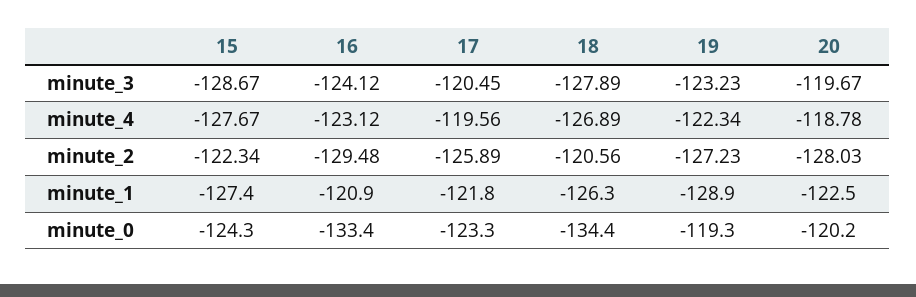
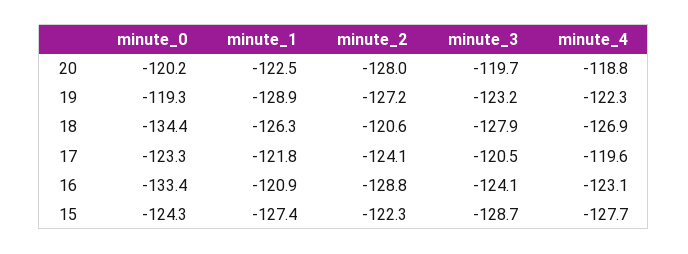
  {
    "15": {
      "minute_3": -128.67,
      "minute_4": -127.67,
      "minute_2": -122.34,
      "minute_1": -127.4,
      "minute_0": -124.3
    },
    "16": {
      "minute_3": -124.12,
      "minute_4": -123.12,
-     "minute_2": -129.48,
+     "minute_2": -128.8,
      "minute_1": -120.9,
      "minute_0": -133.4
    },
    "17": {
      "minute_3": -120.45,
      "minute_4": -119.56,
-     "minute_2": -125.89,
+     "minute_2": -124.1,
      "minute_1": -121.8,
      "minute_0": -123.3
    },
    "18": {
      "minute_3": -127.89,
      "minute_4": -126.89,
      "minute_2": -120.56,
      "minute_1": -126.3,
      "minute_0": -134.4
    },
    "19": {
      "minute_3": -123.23,
      "minute_4": -122.34,
      "minute_2": -127.23,
      "minute_1": -128.9,
      "minute_0": -119.3
    },
    "20": {
      "minute_3": -119.67,
      "minute_4": -118.78,
      "minute_2": -128.03,
      "minute_1": -122.5,
      "minute_0": -120.2
    }
  }

